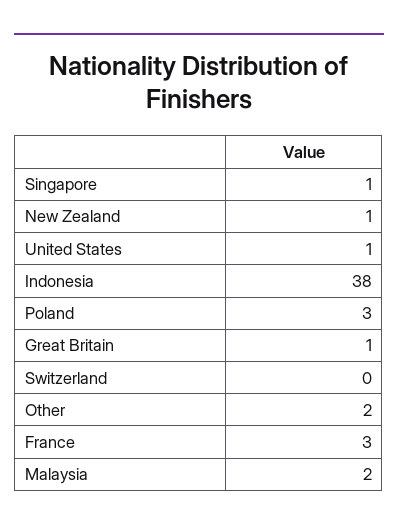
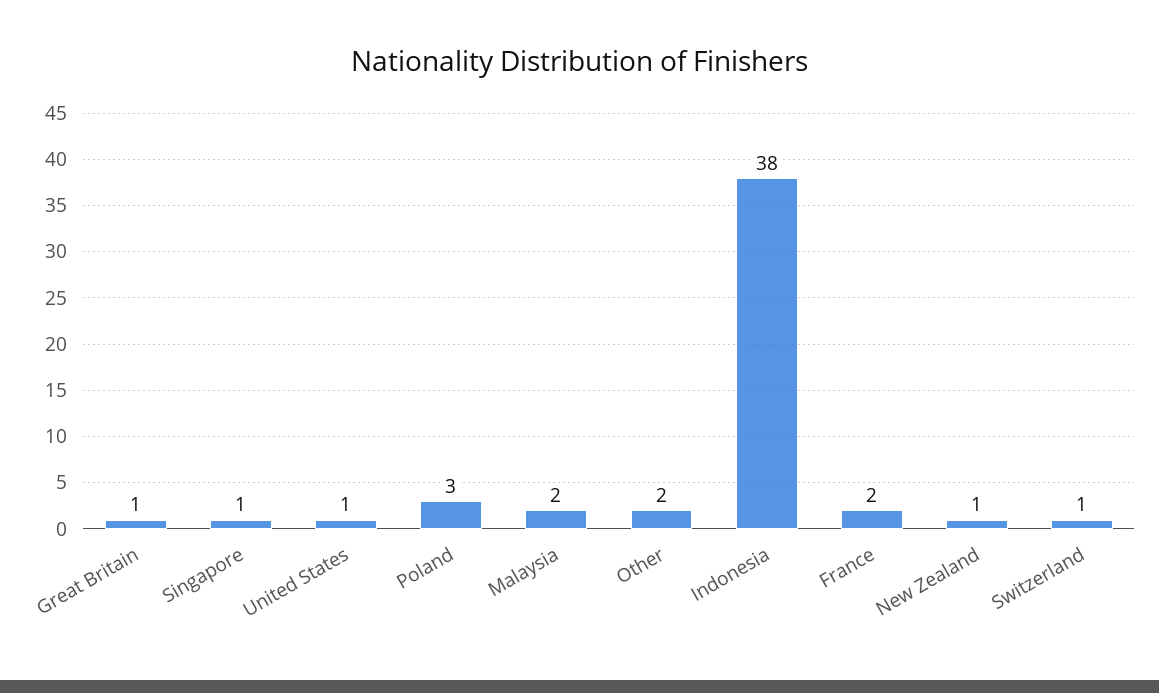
  {
    "Singapore": 1,
    "New Zealand": 1,
    "United States": 1,
    "Indonesia": 38,
    "Poland": 3,
    "Great Britain": 1,
-   "Switzerland": 0,
+   "Switzerland": 1,
    "Other": 2,
-   "France": 3,
+   "France": 2,
    "Malaysia": 2
  }

